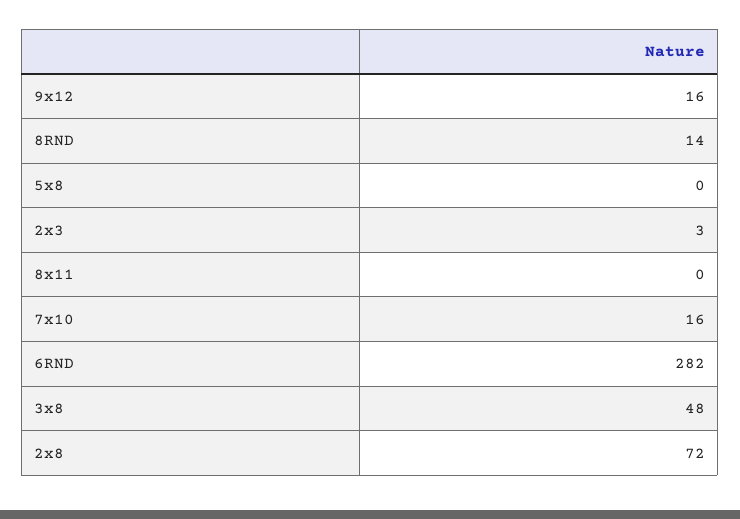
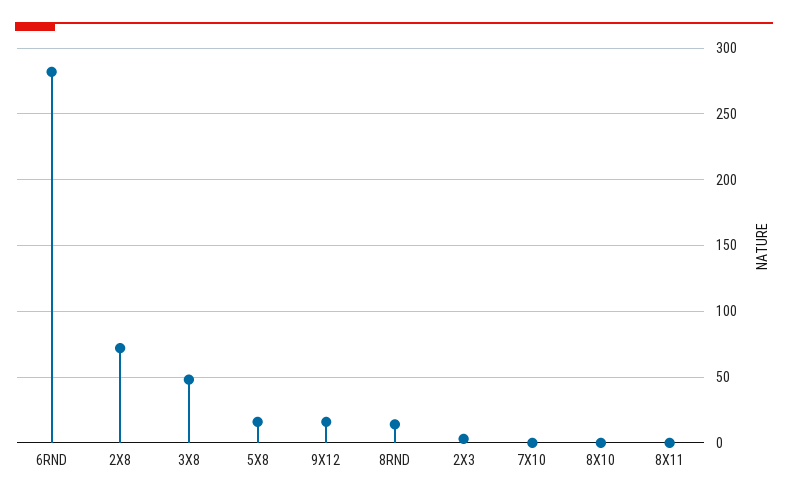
  {
    "9x12": 16,
    "8RND": 14,
-   "5x8": 0,
+   "5x8": 15,
    "2x3": 3,
    "8x11": 0,
-   "7x10": 16,
+   "7x10": 0,
    "6RND": 282,
    "3x8": 48,
-   "2x8": 72
+   "2x8": 72,
+   "8X10": 0
  }

